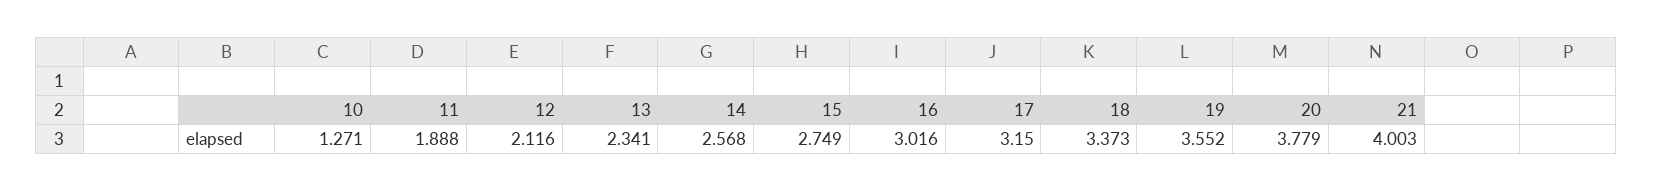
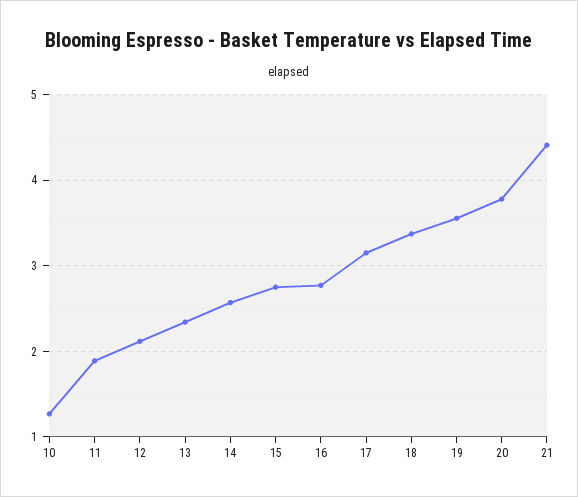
  {
    "10": 1.271,
    "11": 1.888,
    "12": 2.116,
    "13": 2.341,
    "14": 2.568,
    "15": 2.749,
-   "16": 3.016,
+   "16": 2.8,
    "17": 3.15,
    "18": 3.373,
    "19": 3.552,
    "20": 3.779,
-   "21": 4.003
+   "21": 4.4
  }

